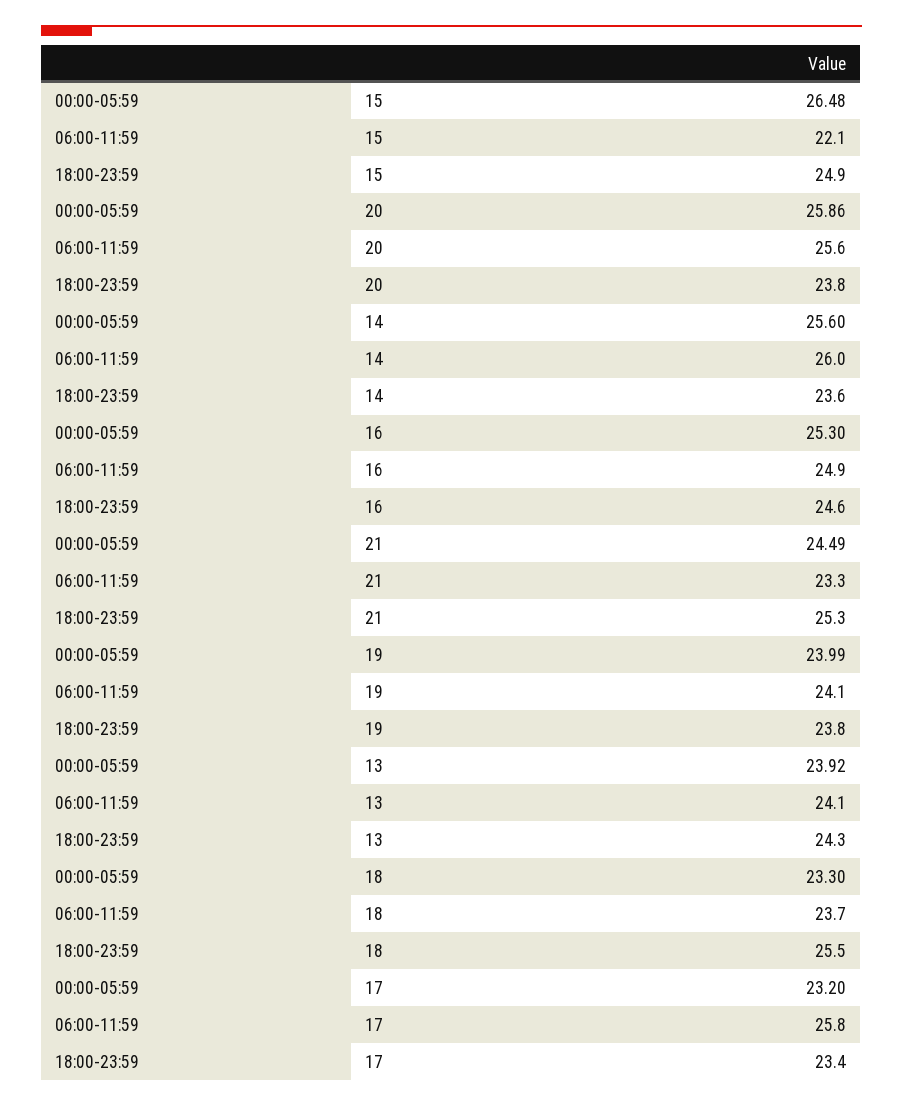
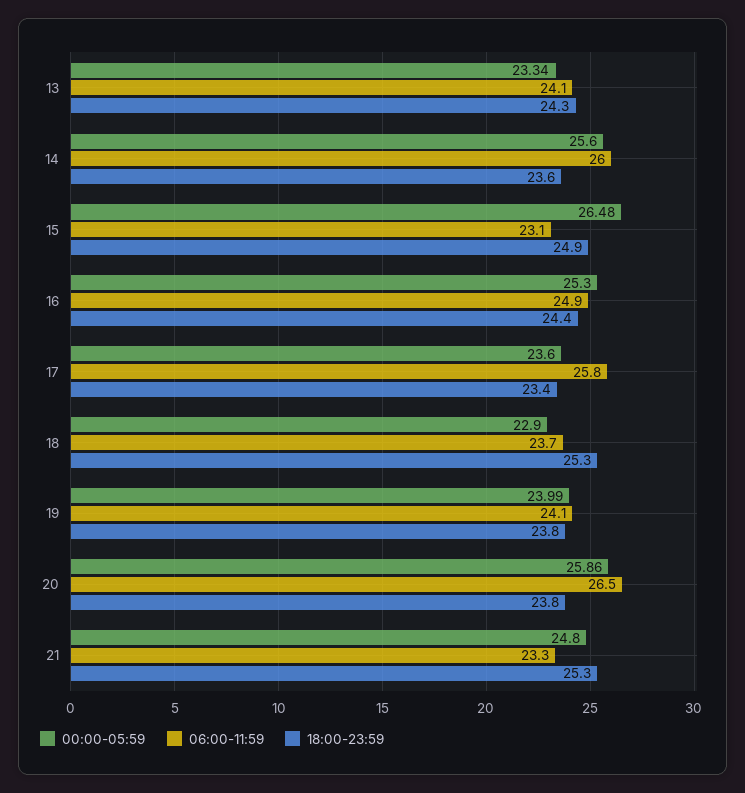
  {
    "00:00-05:59": {
      "15": 26.48,
      "20": 25.86,
      "14": 25.6,
      "16": 25.3,
-     "21": 24.49,
+     "21": 24.8,
      "19": 23.99,
-     "13": 23.92,
+     "13": 23.34,
-     "18": 23.3,
+     "18": 22.9,
-     "17": 23.2
+     "17": 23.6
    },
    "06:00-11:59": {
-     "15": 22.1,
+     "15": 23.1,
-     "20": 25.6,
+     "20": 26.5,
      "14": 26,
      "16": 24.9,
      "21": 23.3,
      "19": 24.1,
      "13": 24.1,
      "18": 23.7,
      "17": 25.8
    },
    "18:00-23:59": {
      "15": 24.9,
      "20": 23.8,
      "14": 23.6,
-     "16": 24.6,
+     "16": 24.4,
      "21": 25.3,
      "19": 23.8,
      "13": 24.3,
-     "18": 25.5,
+     "18": 25.3,
      "17": 23.4
    }
  }

